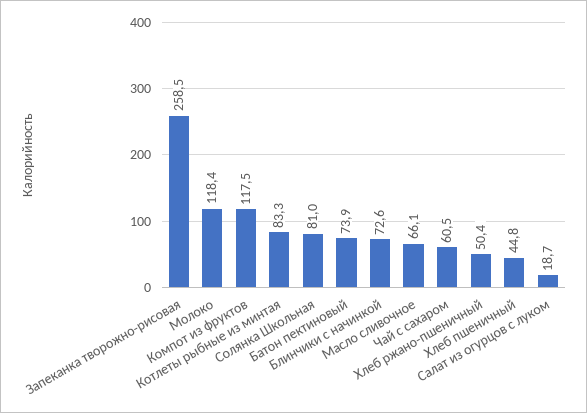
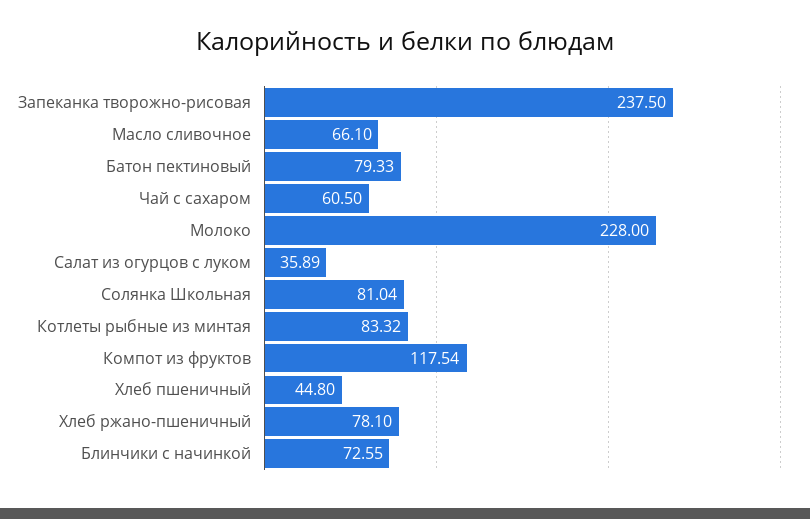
  {
-   "Запеканка творожно-рисовая": 258.5,
+   "Запеканка творожно-рисовая": 237.5,
-   "Молоко": 118.4,
+   "Молоко": 228,
    "Компот из фруктов": 117.54,
    "Котлеты рыбные из минтая": 83.32,
    "Солянка Школьная": 81.04,
-   "Батон пектиновый": 73.9,
+   "Батон пектиновый": 79.33,
    "Блинчики с начинкой": 72.55,
    "Масло сливочное": 66.1,
    "Чай с сахаром": 60.5,
-   "Хлеб ржано-пшеничный": 50.4,
+   "Хлеб ржано-пшеничный": 78.1,
    "Хлеб пшеничный": 44.8,
-   "Салат из огурцов с луком": 18.7
+   "Салат из огурцов с луком": 35.89
  }

